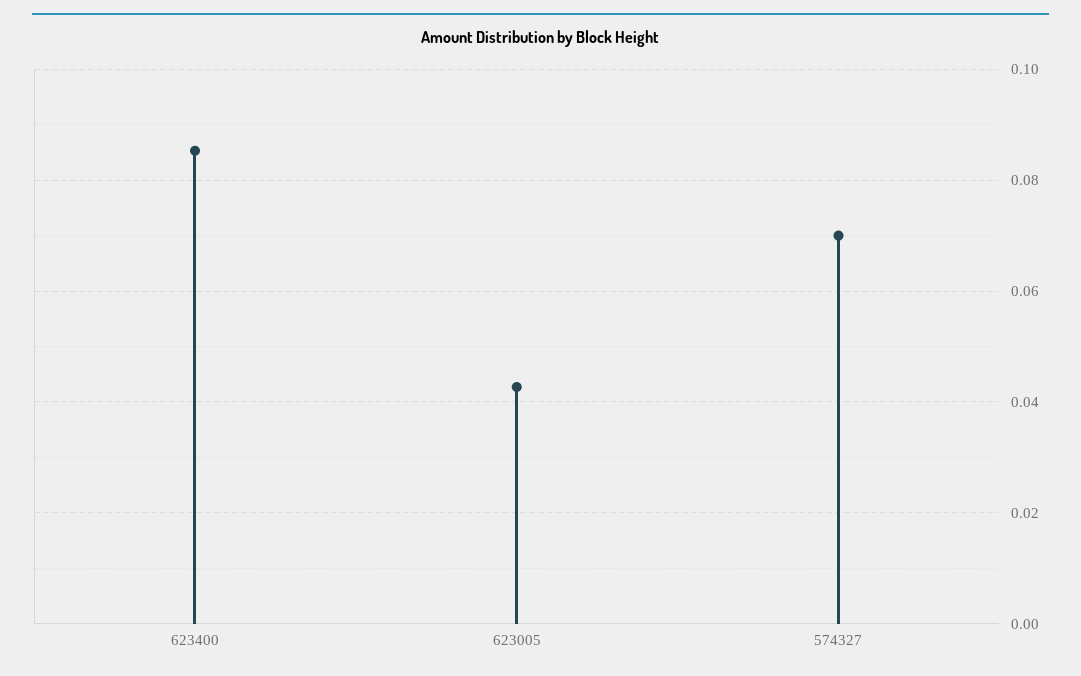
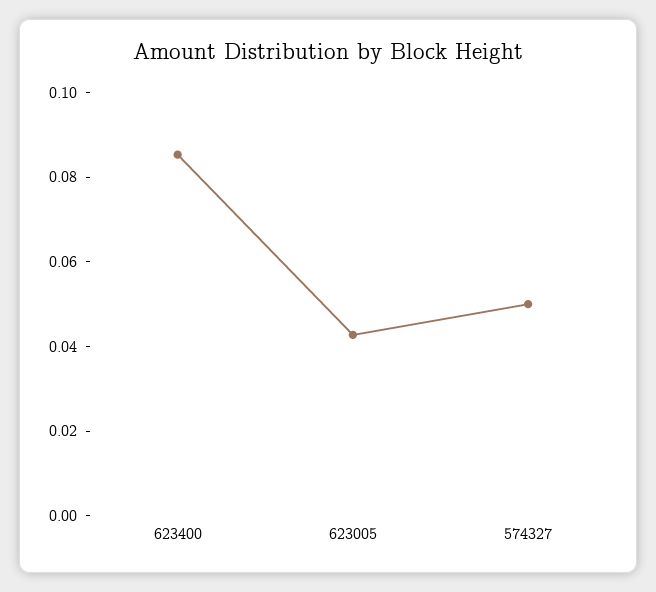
  {
    "623400": 0.086,
    "623005": 0.042,
-   "574327": 0.07
+   "574327": 0.05
  }

